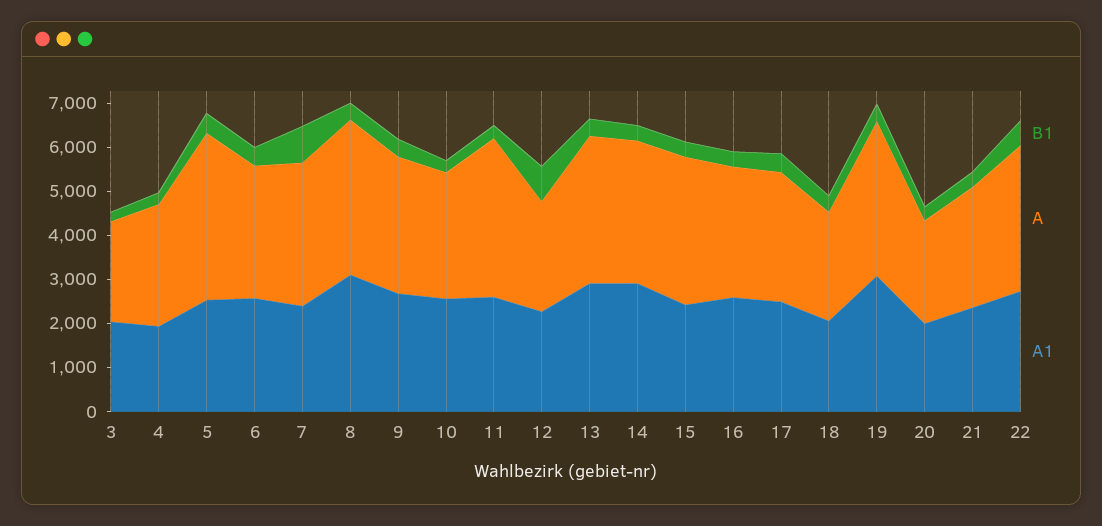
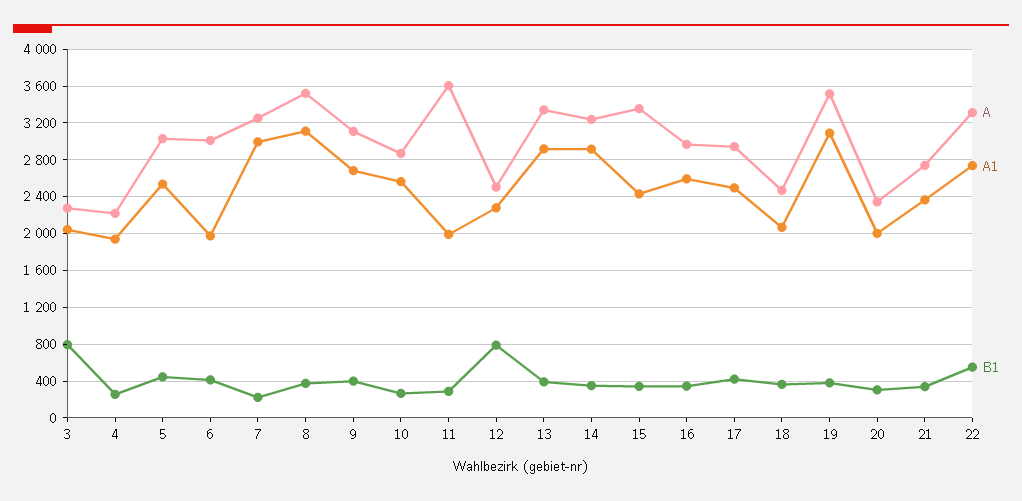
  {
    "B1": {
-     "3": 200,
+     "3": 800,
      "4": 300,
      "5": 400,
      "6": 400,
-     "7": 800,
+     "7": 200,
      "8": 400,
      "9": 400,
      "10": 300,
      "11": 300,
      "12": 800,
      "13": 400,
      "14": 300,
      "15": 300,
      "16": 300,
      "17": 400,
      "18": 400,
      "19": 400,
      "20": 300,
      "21": 300,
      "22": 600
    },
    "A": {
      "3": 2300,
-     "4": 2800,
+     "4": 2200,
-     "5": 3800,
+     "5": 3000,
      "6": 3000,
      "7": 3300,
      "8": 3500,
      "9": 3100,
      "10": 2900,
      "11": 3600,
      "12": 2500,
      "13": 3300,
      "14": 3200,
      "15": 3400,
      "16": 3000,
      "17": 2900,
      "18": 2500,
      "19": 3500,
      "20": 2300,
      "21": 2700,
      "22": 3300
    },
    "A1": {
      "3": 2000,
      "4": 1900,
      "5": 2500,
-     "6": 2600,
+     "6": 2000,
-     "7": 2400,
+     "7": 3000,
      "8": 3100,
      "9": 2700,
      "10": 2600,
-     "11": 2600,
+     "11": 2000,
      "12": 2300,
      "13": 2900,
      "14": 2900,
      "15": 2400,
      "16": 2600,
      "17": 2500,
      "18": 2100,
      "19": 3100,
      "20": 2000,
      "21": 2400,
      "22": 2700
    }
  }

